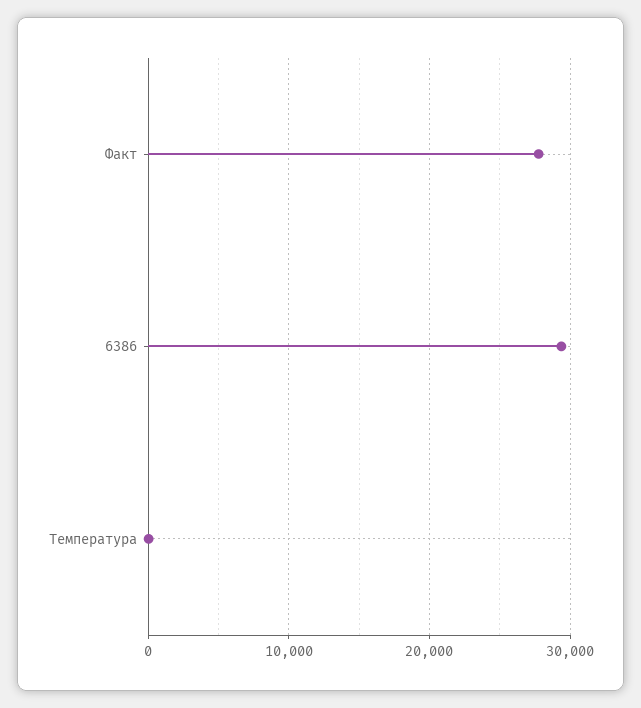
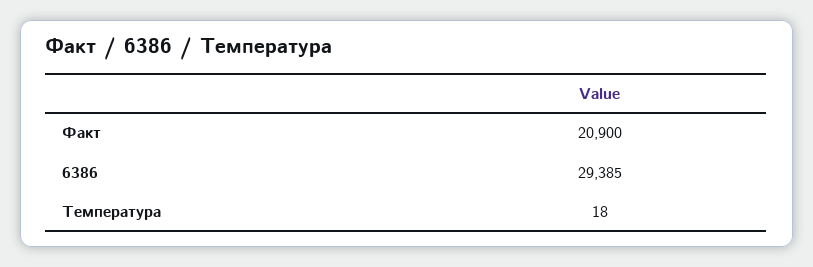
  {
-   "Факт": 28000,
+   "Факт": 20900,
    "6386": 29385,
    "Температура": 18
  }

